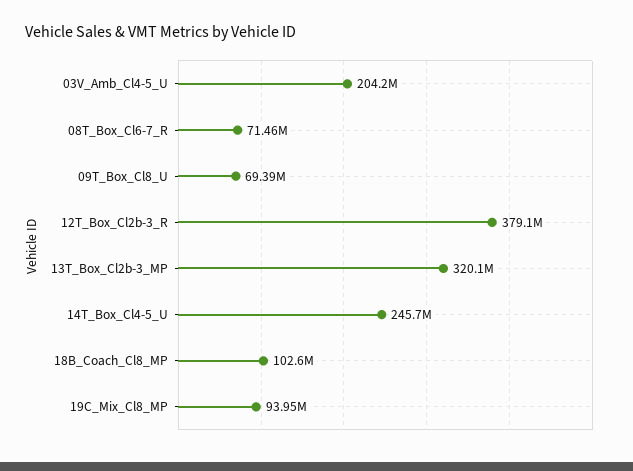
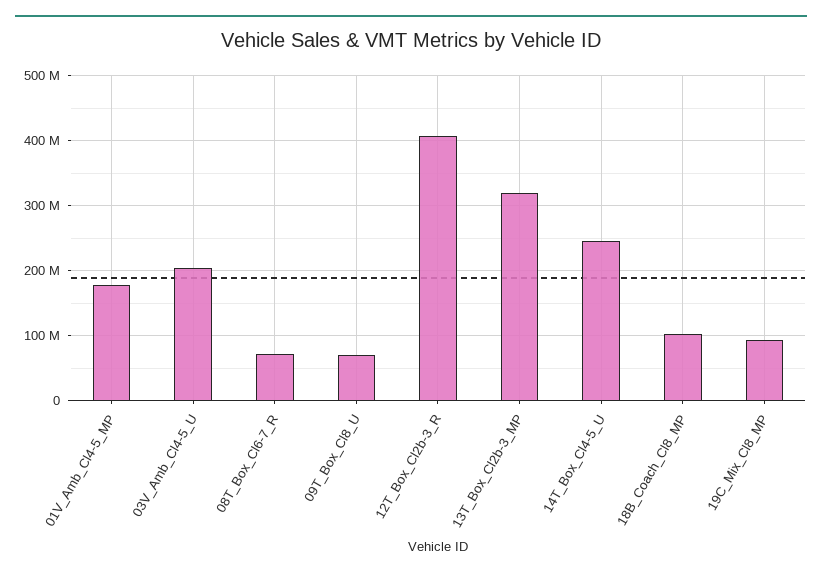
  {
    "03V_Amb_Cl4-5_U": 204200000,
    "08T_Box_Cl6-7_R": 71460000,
    "09T_Box_Cl8_U": 69390000,
-   "12T_Box_Cl2b-3_R": 379100000,
+   "12T_Box_Cl2b-3_R": 410000000,
    "13T_Box_Cl2b-3_MP": 320100000,
    "14T_Box_Cl4-5_U": 245700000,
    "18B_Coach_Cl8_MP": 102600000,
-   "19C_Mix_Cl8_MP": 93950000
+   "19C_Mix_Cl8_MP": 93950000,
+   "01V_Amb_Cl4-5_MP": 180000000
  }

